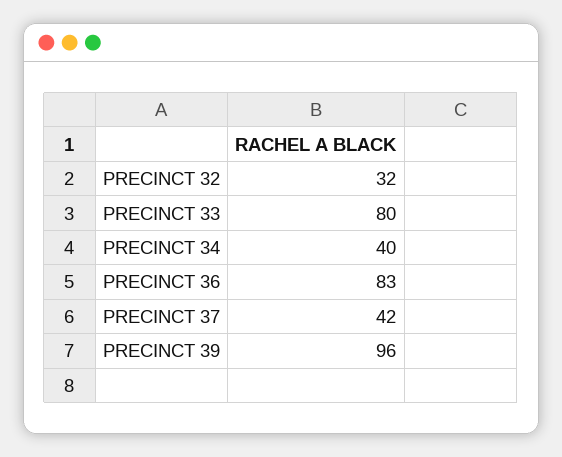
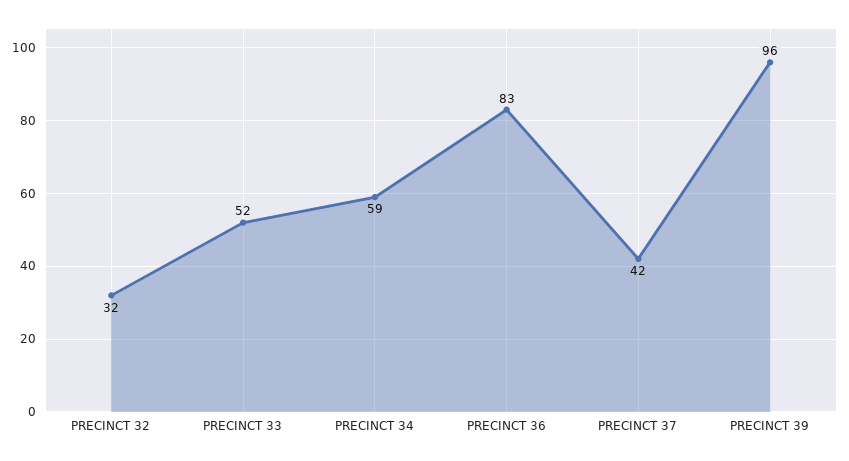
  {
    "PRECINCT 32": 32,
-   "PRECINCT 33": 80,
+   "PRECINCT 33": 52,
-   "PRECINCT 34": 40,
+   "PRECINCT 34": 59,
    "PRECINCT 36": 83,
    "PRECINCT 37": 42,
    "PRECINCT 39": 96
  }

